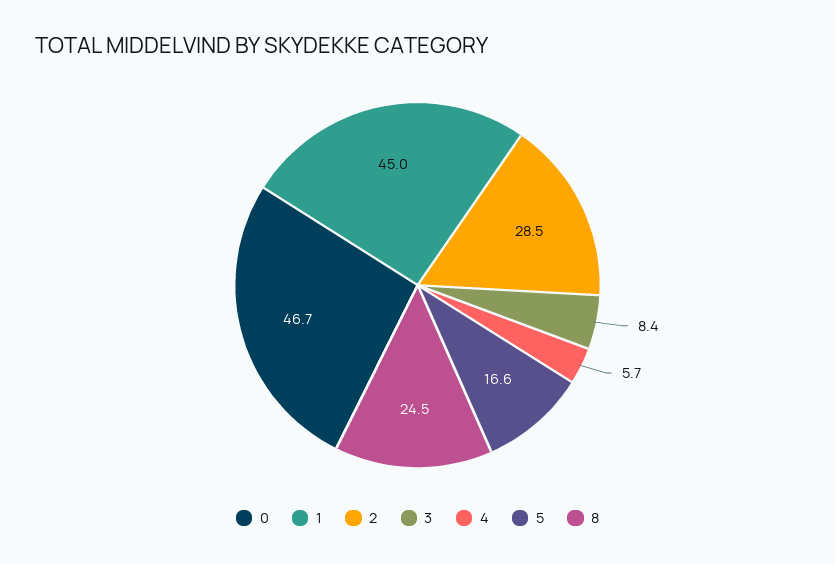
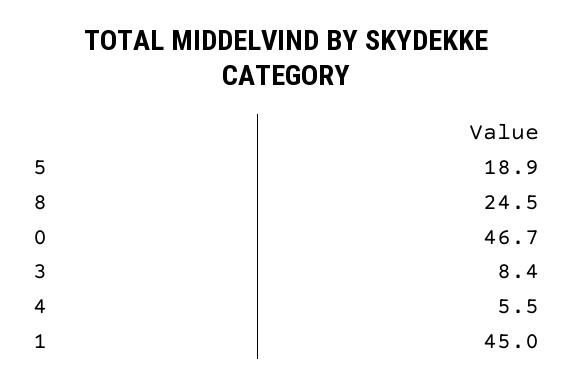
  {
    "0": 46.7,
    "1": 45,
-   "2": 28.5,
    "3": 8.4,
-   "4": 5.7,
+   "4": 5.5,
-   "5": 16.6,
+   "5": 18.9,
    "8": 24.5
  }

